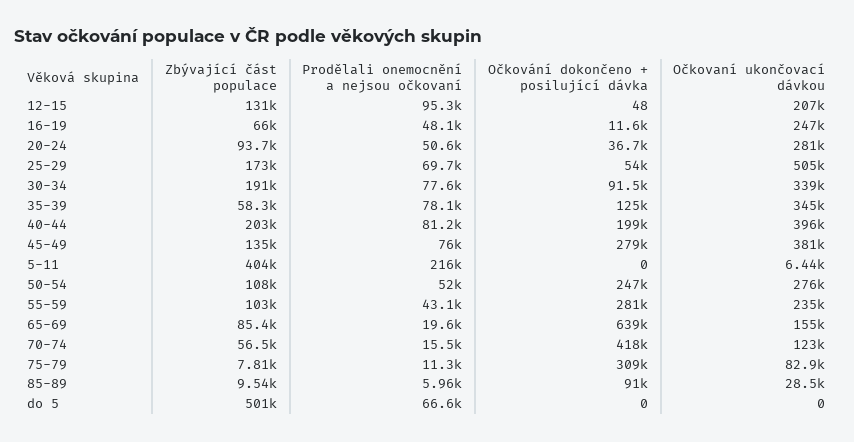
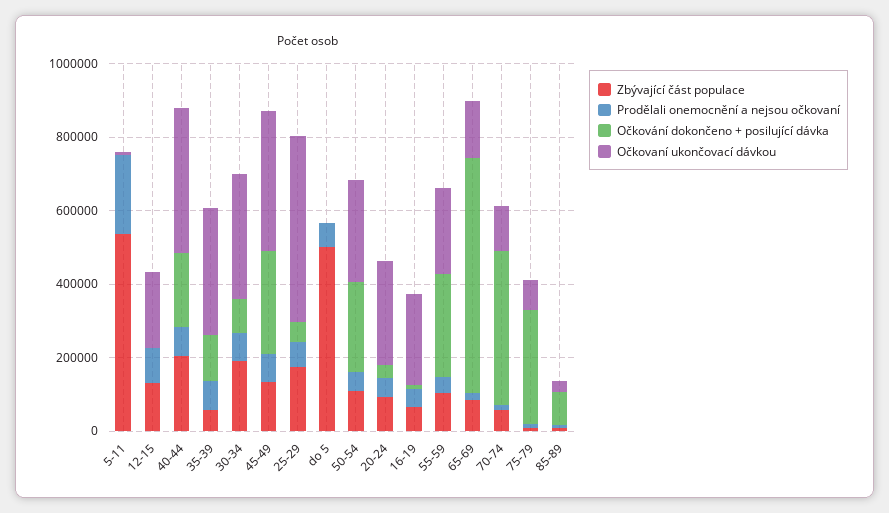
  {
    "Zbývající část populace": {
      "12-15": 131000,
      "16-19": 66000,
      "20-24": 93700,
      "25-29": 173000,
      "30-34": 191000,
      "35-39": 58300,
      "40-44": 203000,
      "45-49": 135000,
-     "5-11": 404000,
+     "5-11": 550000,
      "50-54": 108000,
      "55-59": 103000,
      "65-69": 85400,
      "70-74": 56500,
      "75-79": 7810,
      "85-89": 9540,
      "do 5": 501000
    },
    "Prodělali onemocnění a nejsou očkovaní": {
      "12-15": 95300,
      "16-19": 48100,
      "20-24": 50600,
      "25-29": 69700,
      "30-34": 77600,
      "35-39": 78100,
      "40-44": 81200,
      "45-49": 76000,
      "5-11": 216000,
      "50-54": 52000,
      "55-59": 43100,
      "65-69": 19600,
      "70-74": 15500,
      "75-79": 11300,
      "85-89": 5960,
      "do 5": 66600
    },
    "Očkování dokončeno + posilující dávka": {
      "12-15": 48,
      "16-19": 11600,
      "20-24": 36700,
      "25-29": 54000,
      "30-34": 91500,
      "35-39": 125000,
      "40-44": 199000,
      "45-49": 279000,
      "5-11": 0,
      "50-54": 247000,
      "55-59": 281000,
      "65-69": 639000,
      "70-74": 418000,
      "75-79": 309000,
      "85-89": 91000,
      "do 5": 0
    },
    "Očkovaní ukončovací dávkou": {
      "12-15": 207000,
      "16-19": 247000,
      "20-24": 281000,
      "25-29": 505000,
      "30-34": 339000,
      "35-39": 345000,
      "40-44": 396000,
      "45-49": 381000,
      "5-11": 6440,
      "50-54": 276000,
      "55-59": 235000,
      "65-69": 155000,
      "70-74": 123000,
      "75-79": 82900,
      "85-89": 28500,
      "do 5": 0
    }
  }

